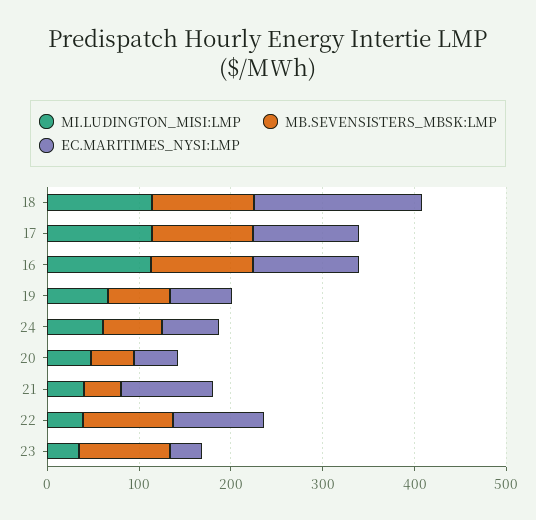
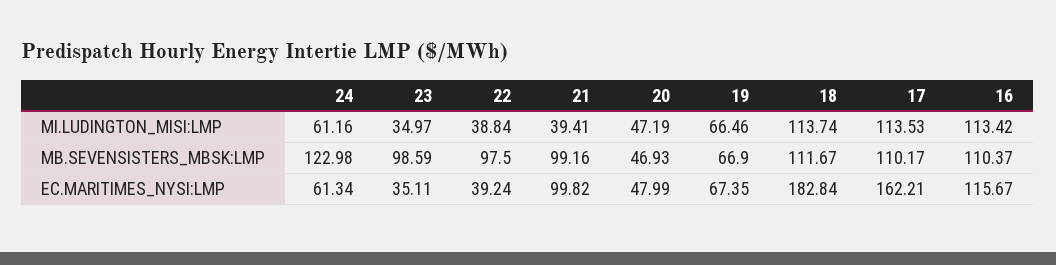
  {
    "MI.LUDINGTON_MISI:LMP": {
      "18": 113.74,
      "17": 113.53,
      "16": 113.42,
      "19": 66.46,
      "24": 61.16,
      "20": 47.19,
      "21": 39.41,
      "22": 38.84,
      "23": 34.97
    },
    "MB.SEVENSISTERS_MBSK:LMP": {
      "18": 111.67,
      "17": 110.17,
      "16": 110.37,
      "19": 66.9,
-     "24": 60,
+     "24": 122.98,
      "20": 46.93,
-     "21": 40,
+     "21": 99.16,
      "22": 97.5,
      "23": 98.59
    },
    "EC.MARITIMES_NYSI:LMP": {
      "18": 182.84,
-     "17": 120,
+     "17": 162.21,
      "16": 115.67,
      "19": 67.35,
      "24": 61.34,
      "20": 47.99,
      "21": 99.82,
-     "22": 100,
+     "22": 39.24,
      "23": 35.11
    }
  }

